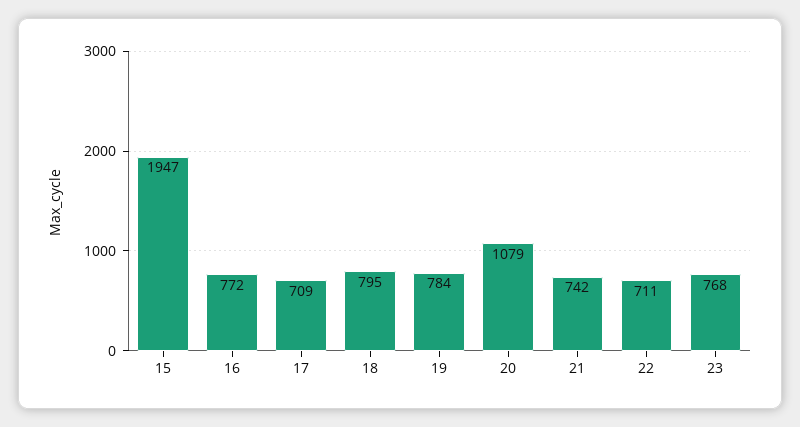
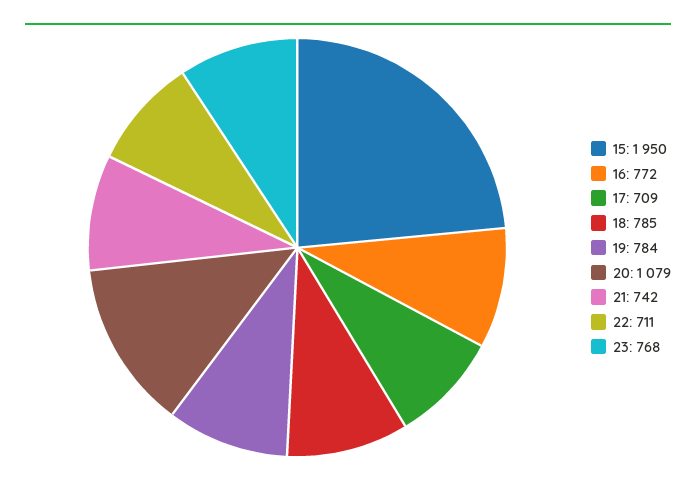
  {
-   "15": 1947,
+   "15": 1950,
    "16": 772,
    "17": 709,
-   "18": 795,
+   "18": 785,
    "19": 784,
    "20": 1079,
    "21": 742,
    "22": 711,
    "23": 768
  }

